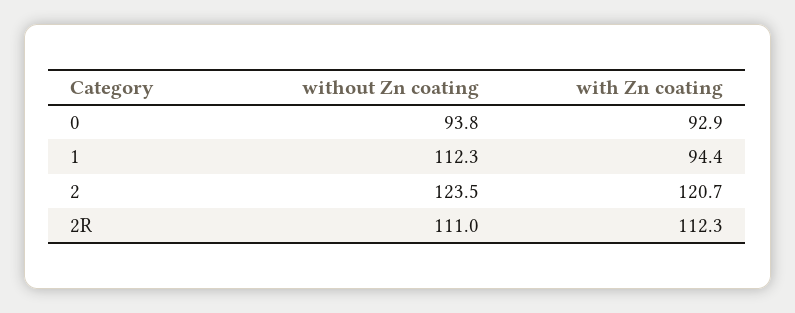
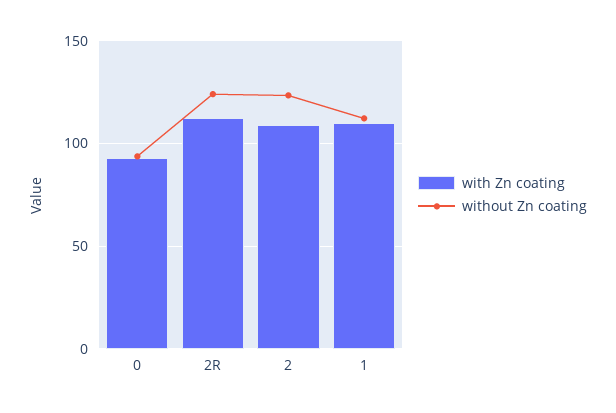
  {
    "without Zn coating": {
      "0": 93.8,
      "1": 112.3,
      "2": 123.5,
-     "2R": 111
+     "2R": 125
    },
    "with Zn coating": {
      "0": 92.9,
-     "1": 94.4,
+     "1": 110,
-     "2": 120.7,
+     "2": 110,
      "2R": 112.3
    }
  }

